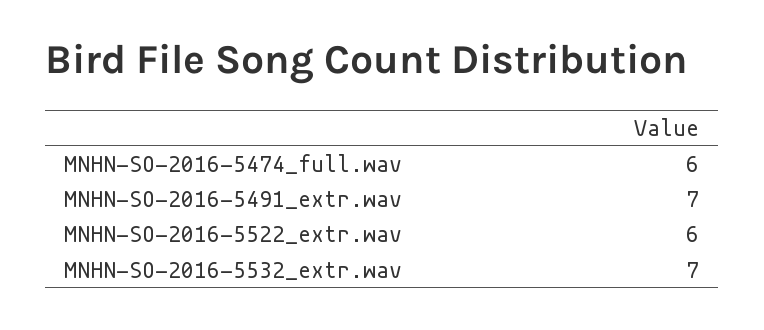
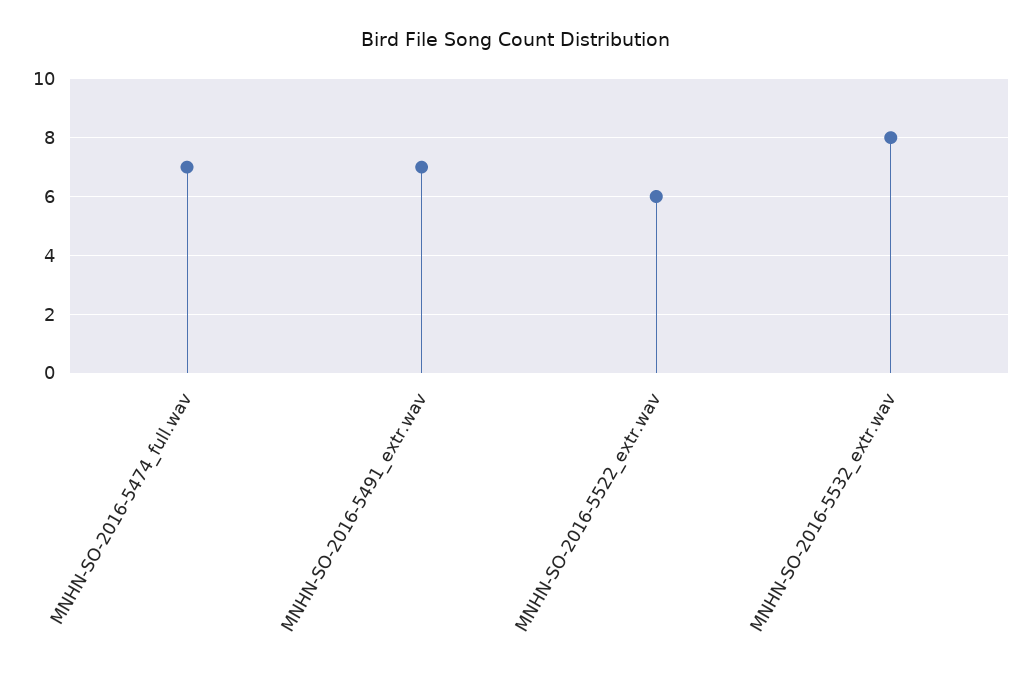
  {
-   "MNHN-SO-2016-5474_full.wav": 6,
+   "MNHN-SO-2016-5474_full.wav": 7,
    "MNHN-SO-2016-5491_extr.wav": 7,
    "MNHN-SO-2016-5522_extr.wav": 6,
-   "MNHN-SO-2016-5532_extr.wav": 7
+   "MNHN-SO-2016-5532_extr.wav": 8
  }

